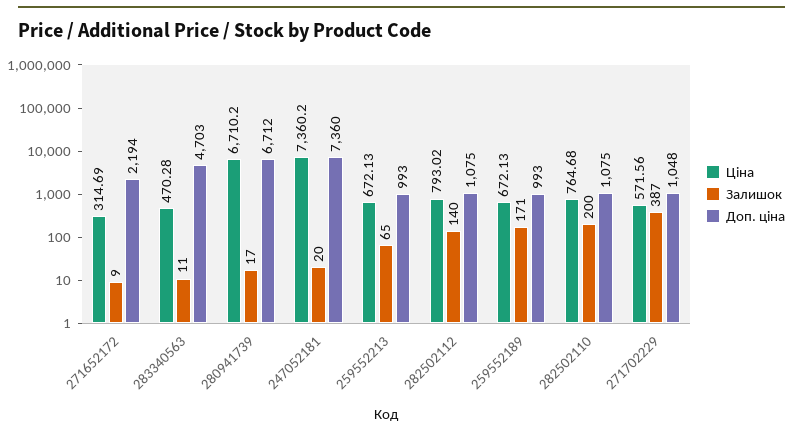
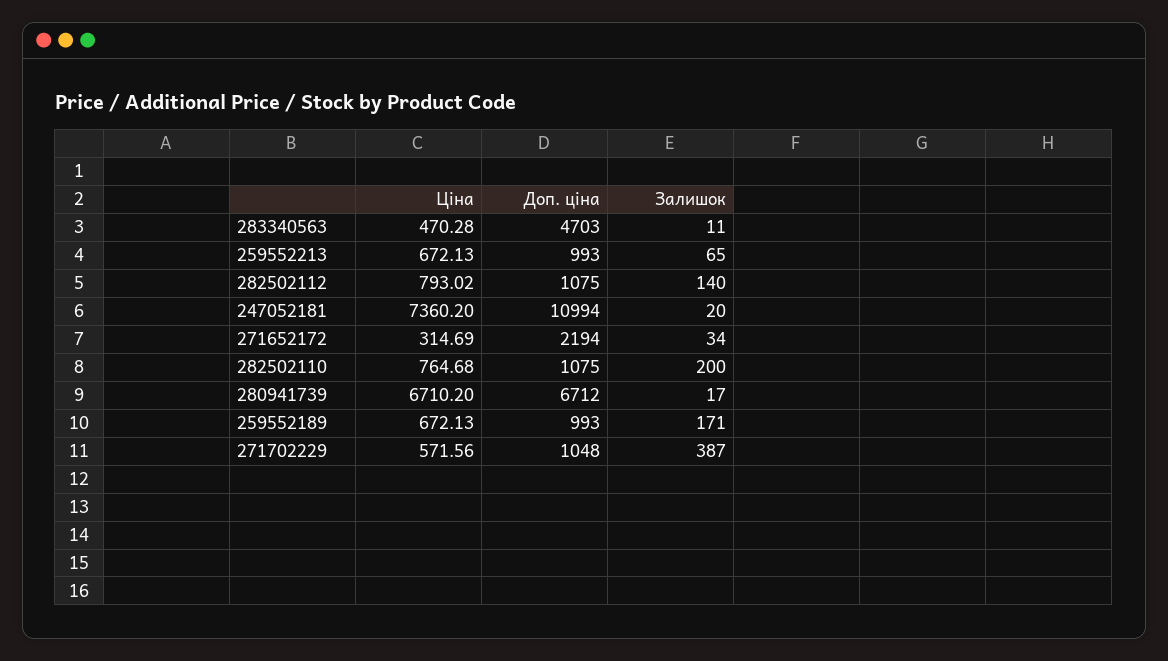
  {
    "Ціна": {
      "271652172": 314.69,
      "283340563": 470.28,
      "280941739": 6710.2,
      "247052181": 7360.2,
      "259552213": 672.13,
      "282502112": 793.02,
      "259552189": 672.13,
      "282502110": 764.68,
      "271702229": 571.56
    },
    "Залишок": {
-     "271652172": 9,
+     "271652172": 34,
      "283340563": 11,
      "280941739": 17,
      "247052181": 20,
      "259552213": 65,
      "282502112": 140,
      "259552189": 171,
      "282502110": 200,
      "271702229": 387
    },
    "Доп. ціна": {
      "271652172": 2194,
      "283340563": 4703,
      "280941739": 6712,
-     "247052181": 7360,
+     "247052181": 10994,
      "259552213": 993,
      "282502112": 1075,
      "259552189": 993,
      "282502110": 1075,
      "271702229": 1048
    }
  }

